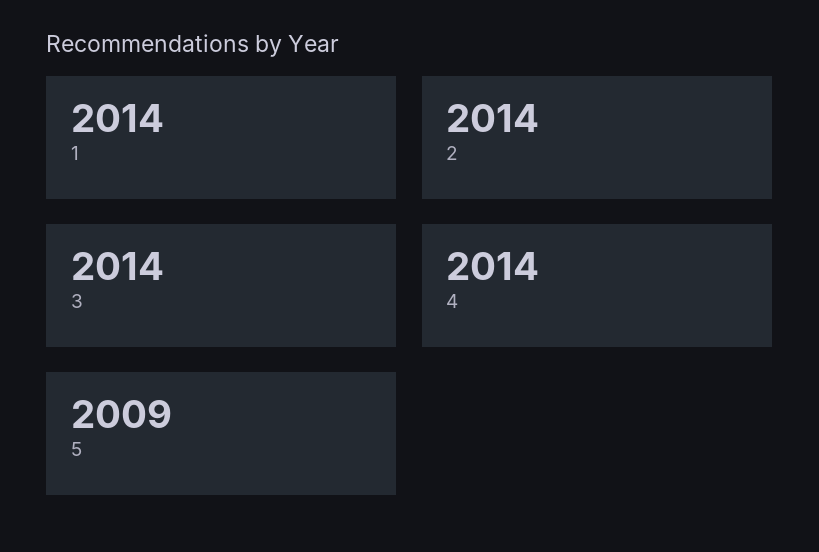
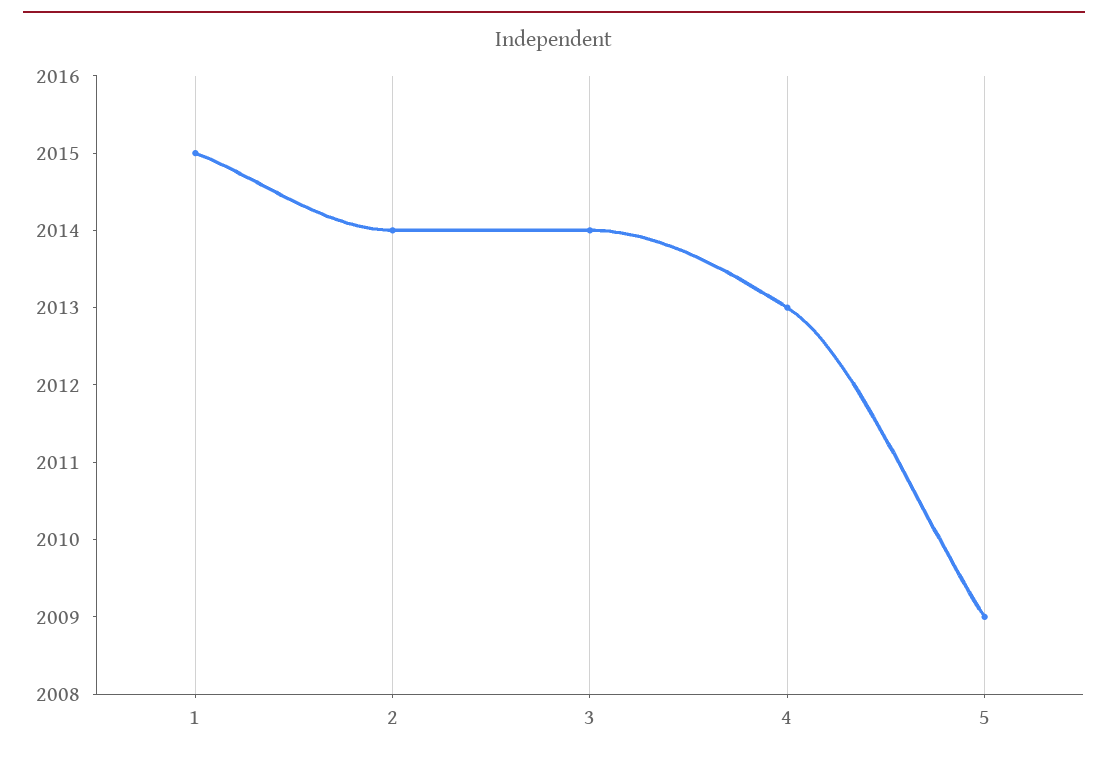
  {
-   "1": 2014,
+   "1": 2015,
    "2": 2014,
    "3": 2014,
-   "4": 2014,
+   "4": 2013,
    "5": 2009
  }

